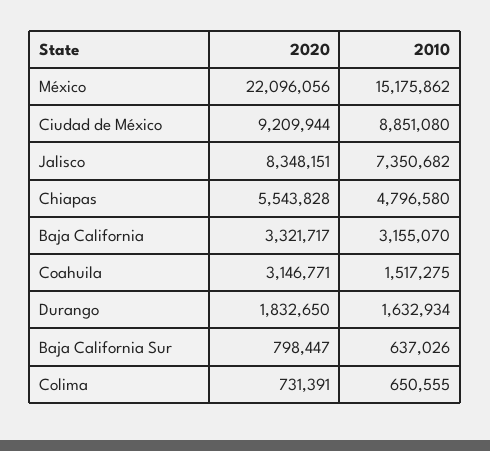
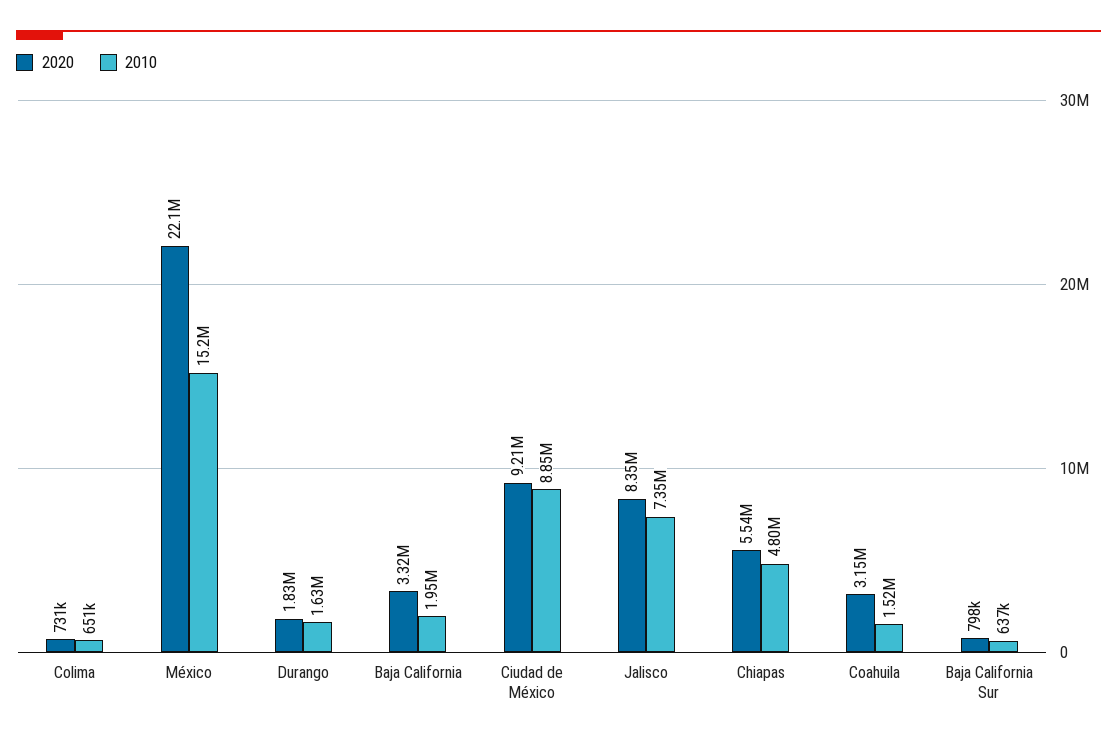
  {
    "2020": {
      "México": 22096056,
      "Ciudad de México": 9209944,
      "Jalisco": 8348151,
      "Chiapas": 5543828,
      "Baja California": 3321717,
      "Coahuila": 3146771,
      "Durango": 1832650,
      "Baja California Sur": 798447,
      "Colima": 731391
    },
    "2010": {
      "México": 15175862,
      "Ciudad de México": 8851080,
      "Jalisco": 7350682,
      "Chiapas": 4796580,
-     "Baja California": 3155070,
+     "Baja California": 1950000,
      "Coahuila": 1517275,
      "Durango": 1632934,
      "Baja California Sur": 637026,
      "Colima": 650555
    }
  }

